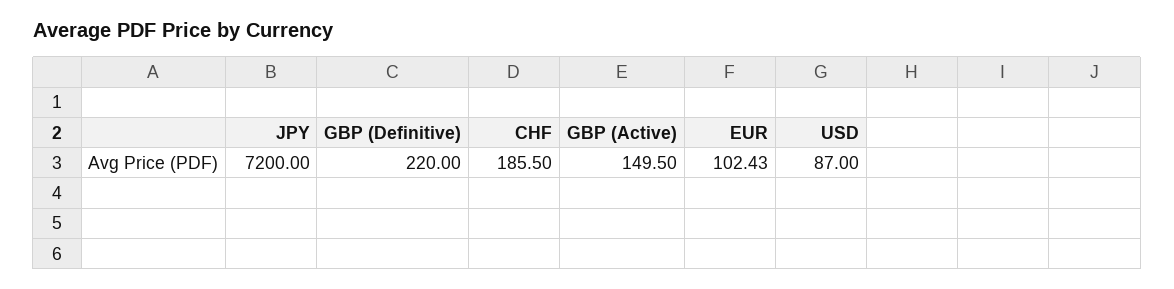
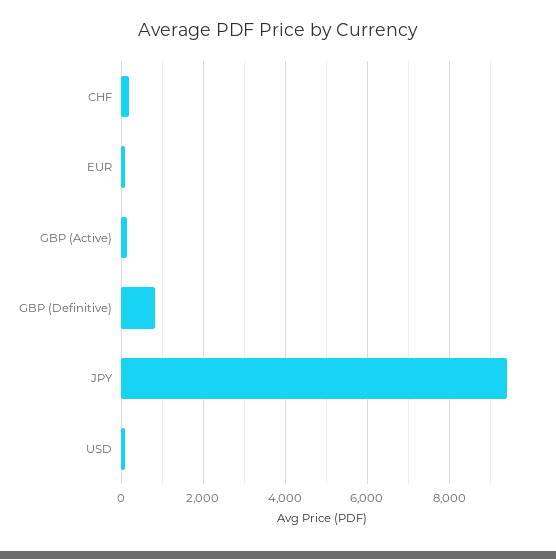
  {
-   "JPY": 7200,
+   "JPY": 9400,
-   "GBP (Definitive)": 220,
+   "GBP (Definitive)": 800,
    "CHF": 185.5,
    "GBP (Active)": 149.5,
    "EUR": 102.43,
    "USD": 87
  }

